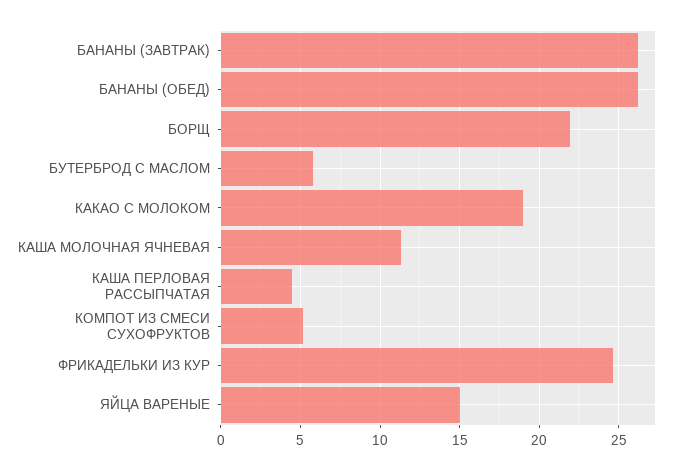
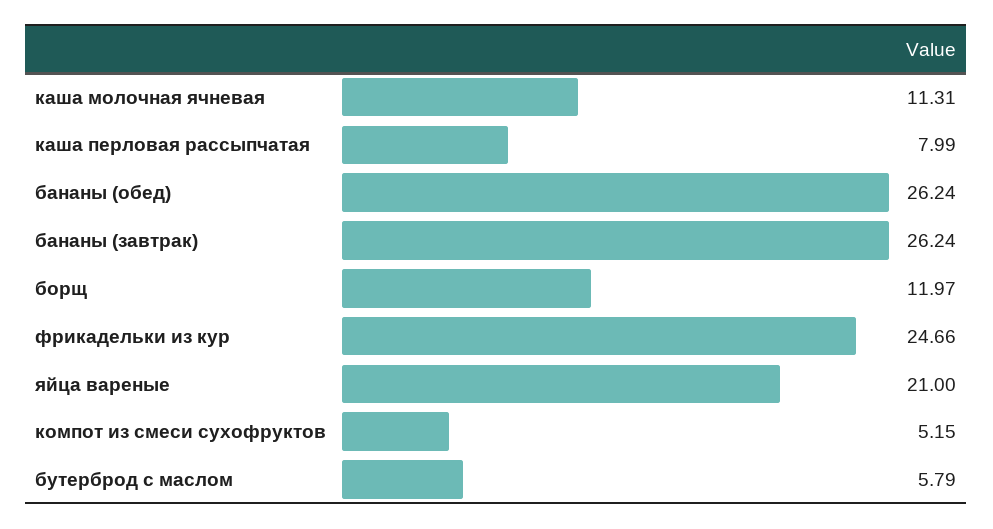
  {
    "БАНАНЫ (ЗАВТРАК)": 26.24,
    "БАНАНЫ (ОБЕД)": 26.24,
-   "БОРЩ": 22,
+   "БОРЩ": 11.97,
    "БУТЕРБРОД С МАСЛОМ": 5.79,
-   "КАКАО С МОЛОКОМ": 19,
    "КАША МОЛОЧНАЯ ЯЧНЕВАЯ": 11.31,
-   "КАША ПЕРЛОВАЯ РАССЫПЧАТАЯ": 4.5,
+   "КАША ПЕРЛОВАЯ РАССЫПЧАТАЯ": 7.99,
    "КОМПОТ ИЗ СМЕСИ СУХОФРУКТОВ": 5.15,
    "ФРИКАДЕЛЬКИ ИЗ КУР": 24.66,
-   "ЯЙЦА ВАРЕНЫЕ": 15
+   "ЯЙЦА ВАРЕНЫЕ": 21
  }

